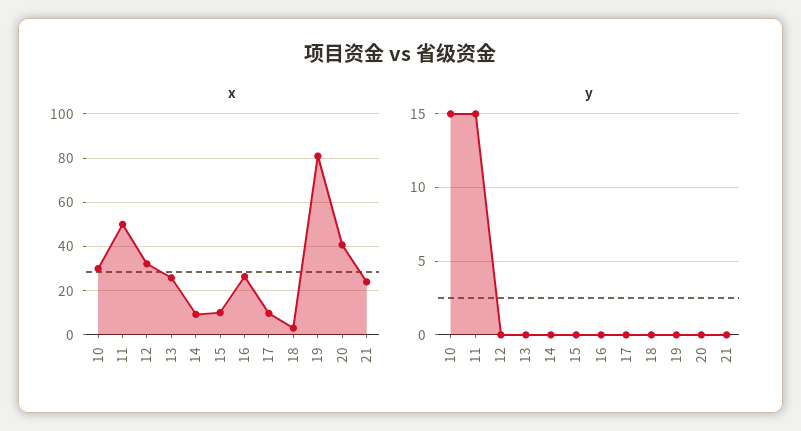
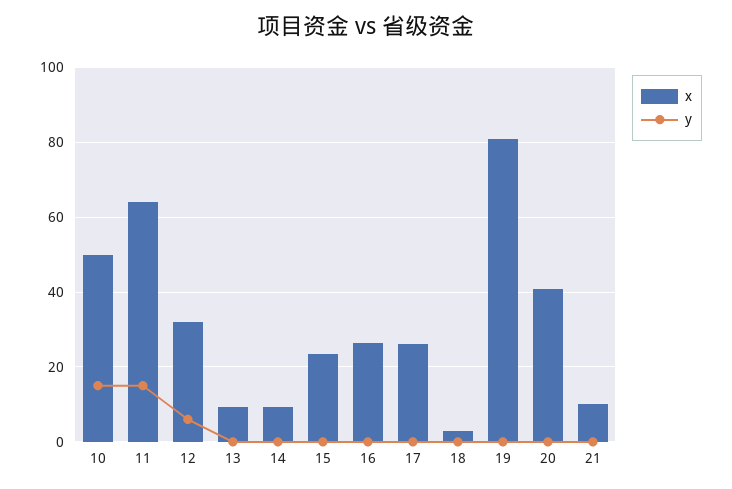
  {
    "x": {
-     "10": 30,
+     "10": 50,
-     "11": 50,
+     "11": 64,
      "12": 32,
-     "13": 25,
+     "13": 10,
      "14": 10,
-     "15": 10,
+     "15": 24,
      "16": 26,
-     "17": 10,
+     "17": 26,
      "18": 4,
      "19": 80,
      "20": 40,
-     "21": 25
+     "21": 10
    },
    "y": {
      "10": 15,
      "11": 15,
-     "12": 0,
+     "12": 6,
      "13": 0,
      "14": 0,
      "15": 0,
      "16": 0,
      "17": 0,
      "18": 0,
      "19": 0,
      "20": 0,
      "21": 0
    }
  }

